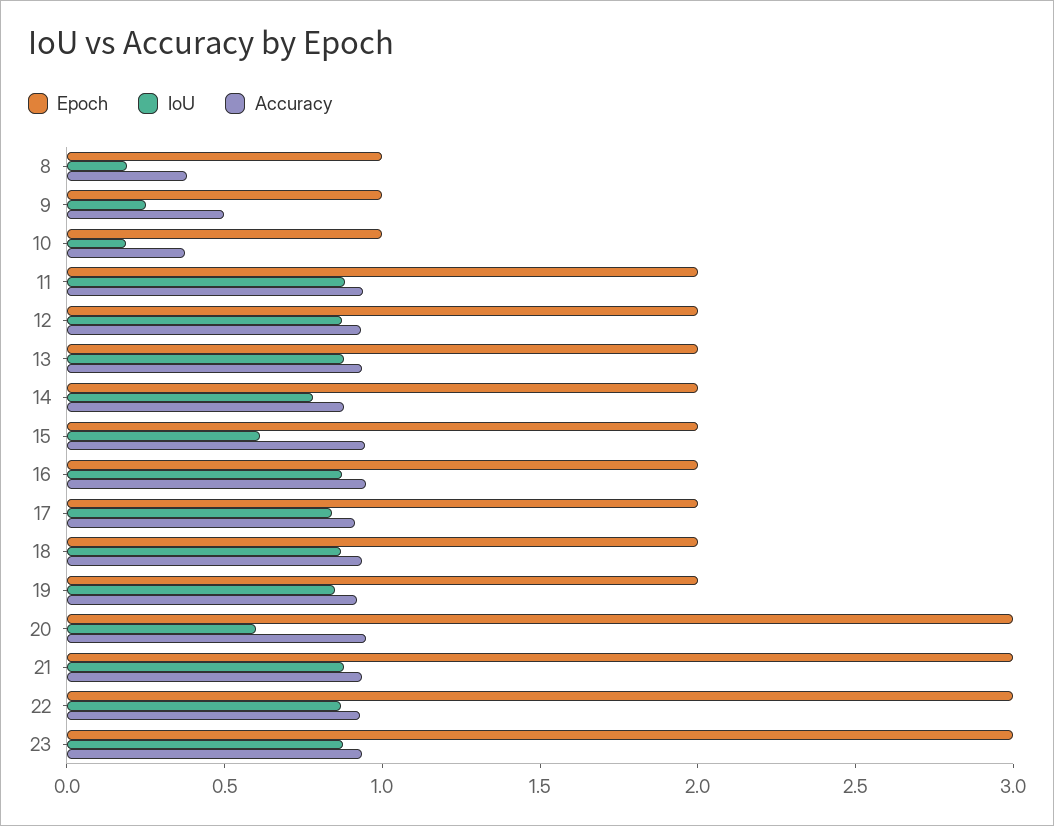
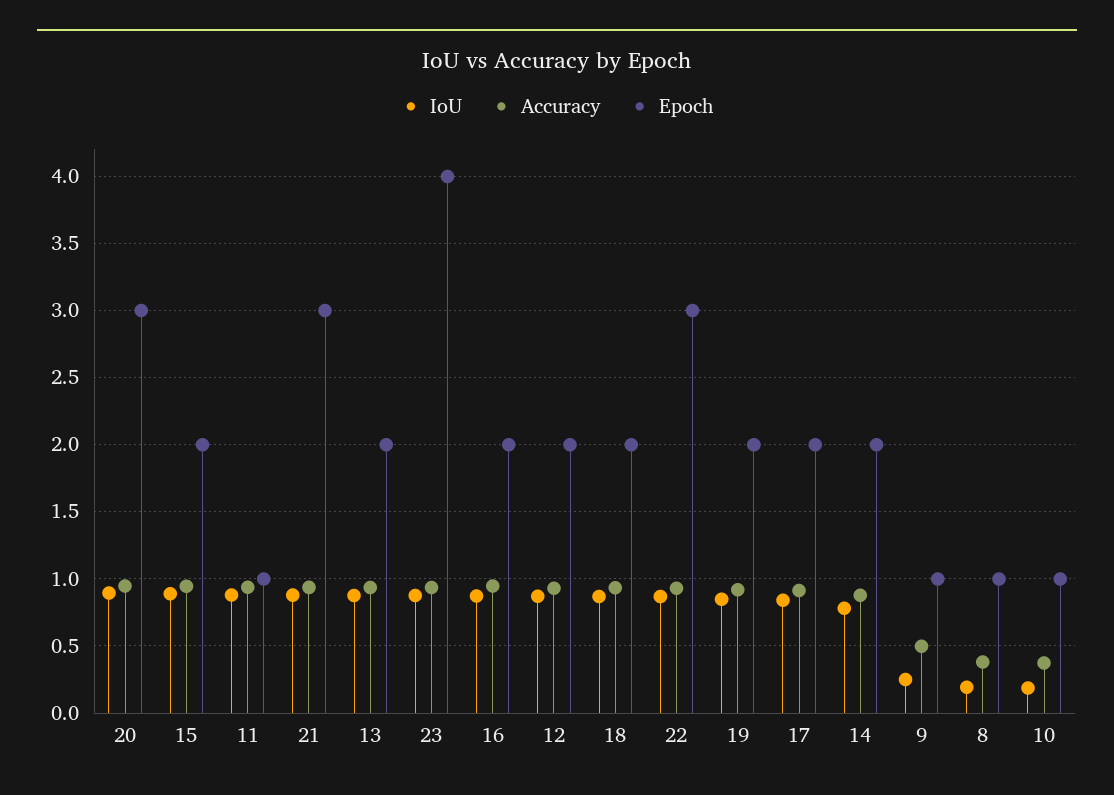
  {
    "Epoch": {
      "8": 1,
      "9": 1,
      "10": 1,
-     "11": 2,
+     "11": 1,
      "12": 2,
      "13": 2,
      "14": 2,
      "15": 2,
      "16": 2,
      "17": 2,
      "18": 2,
      "19": 2,
      "20": 3,
      "21": 3,
      "22": 3,
-     "23": 3
+     "23": 4
    },
    "IoU": {
      "8": 0.2,
      "9": 0.25,
      "10": 0.2,
      "11": 0.9,
      "12": 0.85,
      "13": 0.9,
      "14": 0.8,
-     "15": 0.6,
+     "15": 0.9,
      "16": 0.85,
      "17": 0.85,
      "18": 0.85,
      "19": 0.85,
-     "20": 0.6,
+     "20": 0.9,
      "21": 0.9,
      "22": 0.85,
      "23": 0.9
    },
    "Accuracy": {
      "8": 0.4,
      "9": 0.5,
      "10": 0.35,
      "11": 0.95,
      "12": 0.95,
      "13": 0.95,
      "14": 0.9,
      "15": 0.95,
      "16": 0.95,
      "17": 0.9,
      "18": 0.95,
      "19": 0.9,
      "20": 0.95,
      "21": 0.95,
      "22": 0.95,
      "23": 0.95
    }
  }

